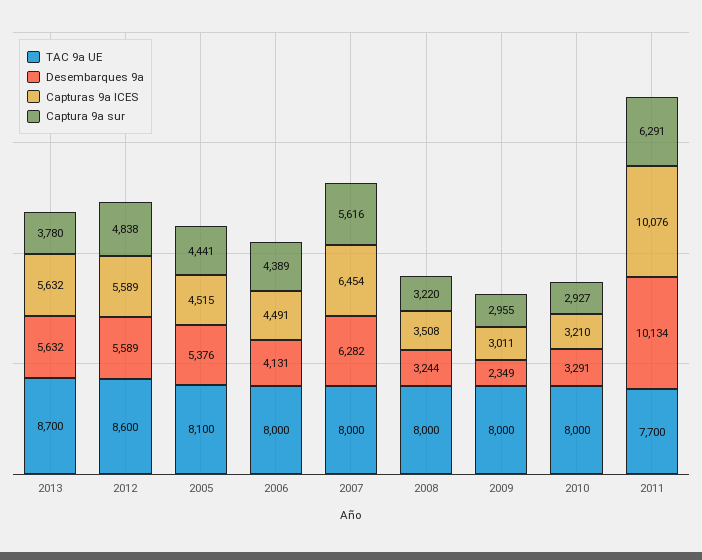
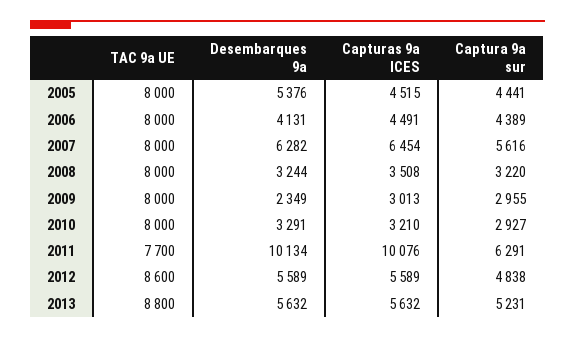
  {
    "TAC 9a UE": {
-     "2013": 8700,
+     "2013": 8800,
      "2012": 8600,
-     "2005": 8100,
+     "2005": 8000,
      "2006": 8000,
      "2007": 8000,
      "2008": 8000,
      "2009": 8000,
      "2010": 8000,
      "2011": 7700
    },
    "Desembarques 9a": {
      "2013": 5632,
      "2012": 5589,
      "2005": 5376,
      "2006": 4131,
      "2007": 6282,
      "2008": 3244,
      "2009": 2349,
      "2010": 3291,
      "2011": 10134
    },
    "Capturas 9a ICES": {
      "2013": 5632,
      "2012": 5589,
      "2005": 4515,
      "2006": 4491,
      "2007": 6454,
      "2008": 3508,
-     "2009": 3011,
+     "2009": 3013,
      "2010": 3210,
      "2011": 10076
    },
    "Captura 9a sur": {
-     "2013": 3780,
+     "2013": 5231,
      "2012": 4838,
      "2005": 4441,
      "2006": 4389,
      "2007": 5616,
      "2008": 3220,
      "2009": 2955,
      "2010": 2927,
      "2011": 6291
    }
  }

